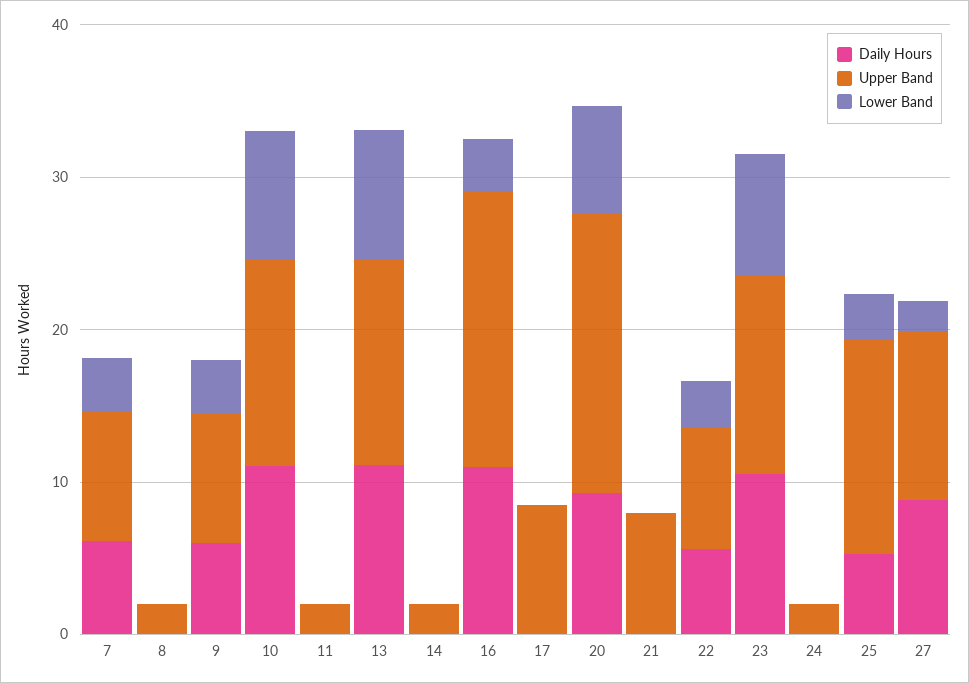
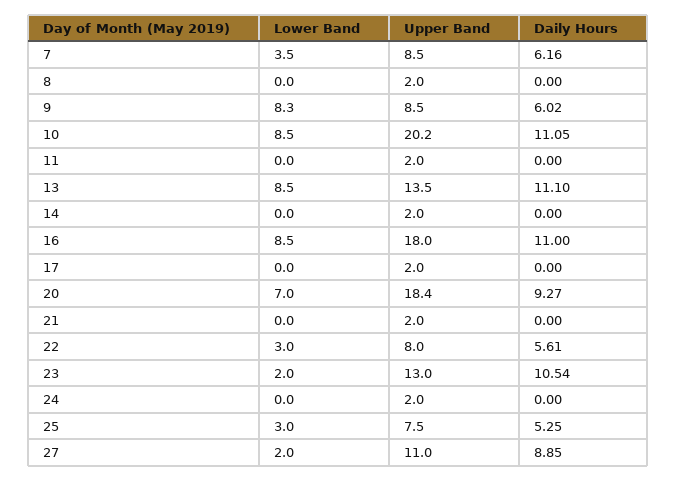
  {
    "Daily Hours": {
      "7": 6.16,
      "8": 0,
      "9": 6.02,
      "10": 11.05,
      "11": 0,
      "13": 11.1,
      "14": 0,
      "16": 11,
      "17": 0,
      "20": 9.27,
      "21": 0,
      "22": 5.61,
      "23": 10.54,
      "24": 0,
      "25": 5.25,
      "27": 8.85
    },
    "Upper Band": {
      "7": 8.5,
      "8": 2,
      "9": 8.5,
-     "10": 14,
+     "10": 20.2,
      "11": 2,
      "13": 13.5,
      "14": 2,
      "16": 18,
-     "17": 8,
+     "17": 2,
      "20": 18.4,
-     "21": 8,
+     "21": 2,
      "22": 8,
      "23": 13,
      "24": 2,
-     "25": 14,
+     "25": 7.5,
      "27": 11
    },
    "Lower Band": {
      "7": 3.5,
      "8": 0,
-     "9": 4,
+     "9": 8.3,
      "10": 8.5,
      "11": 0,
      "13": 8.5,
      "14": 0,
-     "16": 4,
+     "16": 8.5,
      "17": 0,
      "20": 7,
      "21": 0,
      "22": 3,
-     "23": 8,
+     "23": 2,
      "24": 0,
      "25": 3,
      "27": 2
    }
  }

